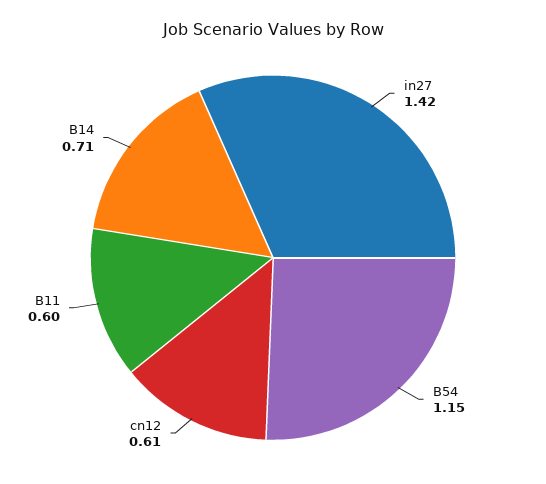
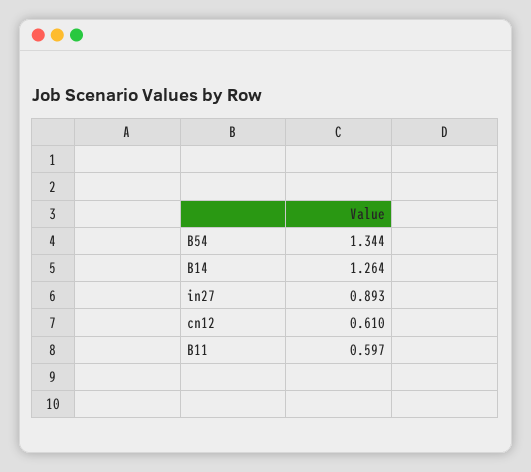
  {
-   "in27": 1.42,
+   "in27": 0.893,
-   "B54": 1.15,
+   "B54": 1.344,
    "cn12": 0.61,
    "B11": 0.597,
-   "B14": 0.71
+   "B14": 1.264
  }

